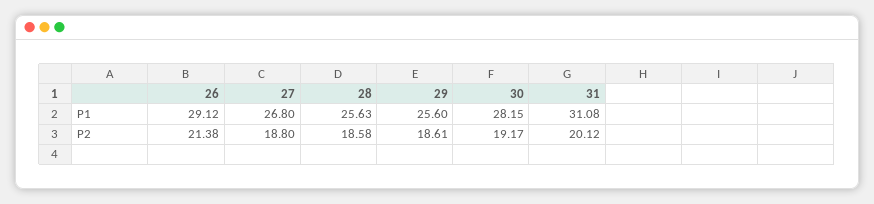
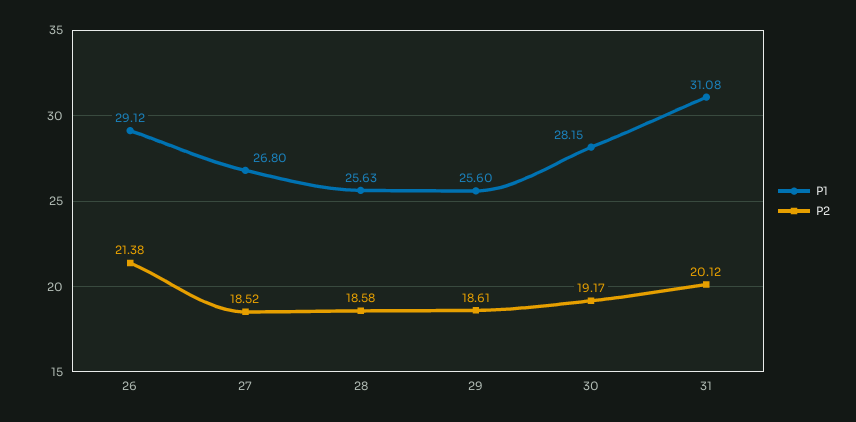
  {
    "P1": {
      "26": 29.12,
      "27": 26.8,
      "28": 25.63,
      "29": 25.6,
      "30": 28.15,
      "31": 31.08
    },
    "P2": {
      "26": 21.38,
-     "27": 18.8,
+     "27": 18.52,
      "28": 18.58,
      "29": 18.61,
      "30": 19.17,
      "31": 20.12
    }
  }

